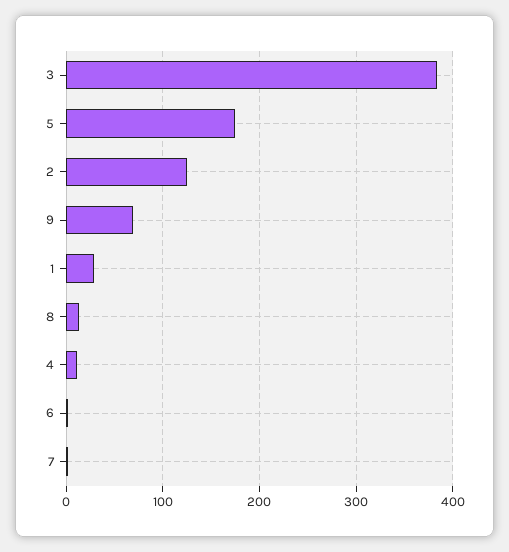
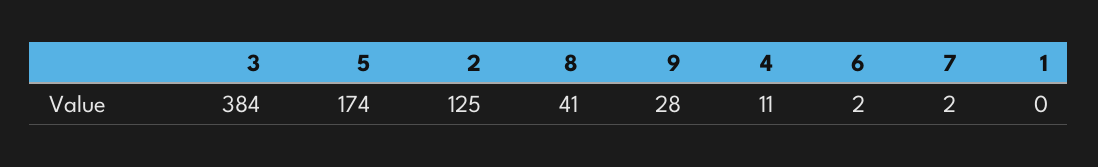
  {
    "3": 384,
    "5": 174,
    "2": 125,
-   "9": 70,
+   "9": 28,
-   "1": 30,
+   "1": 0,
-   "8": 10,
+   "8": 41,
    "4": 11,
    "6": 2,
    "7": 2
  }

